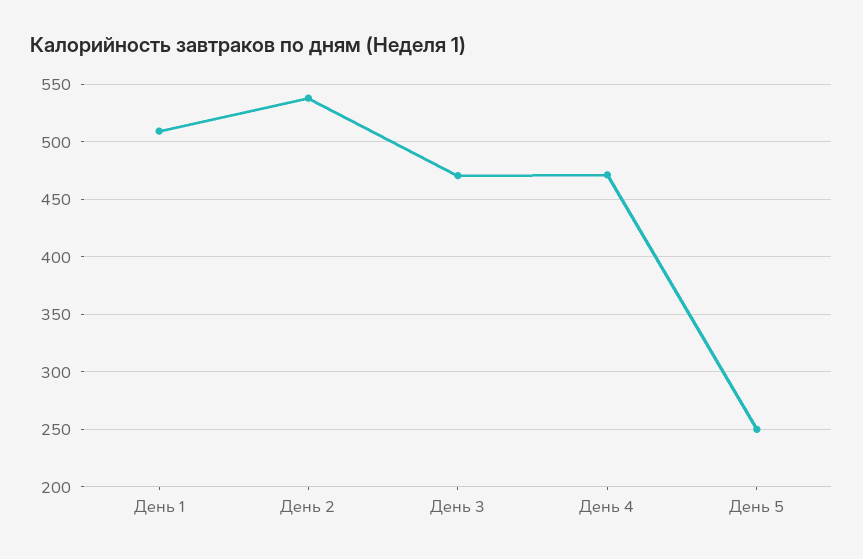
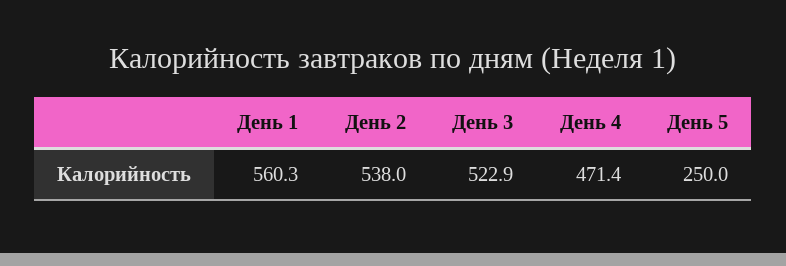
  {
-   "День 1": 510,
+   "День 1": 560.3,
    "День 2": 538,
-   "День 3": 470,
+   "День 3": 522.9,
    "День 4": 471.4,
    "День 5": 250
  }

